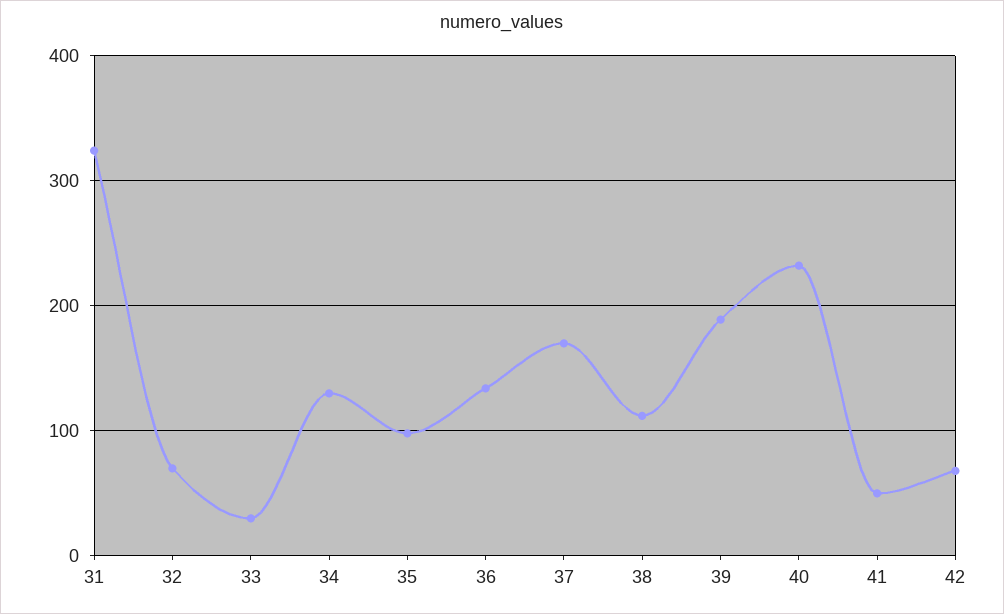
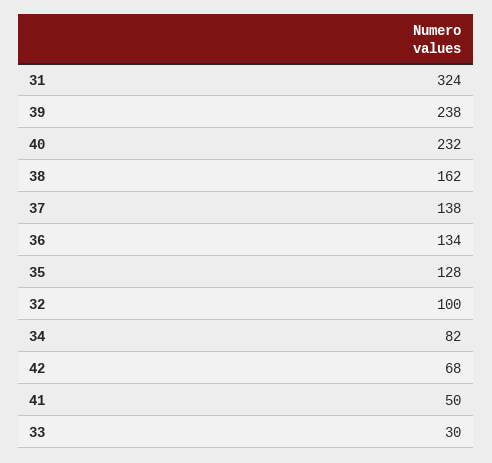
  {
    "31": 324,
-   "32": 70,
+   "32": 100,
    "33": 30,
-   "34": 130,
+   "34": 82,
-   "35": 100,
+   "35": 128,
    "36": 134,
-   "37": 170,
+   "37": 138,
-   "38": 110,
+   "38": 162,
-   "39": 190,
+   "39": 238,
    "40": 232,
    "41": 50,
    "42": 68
  }

